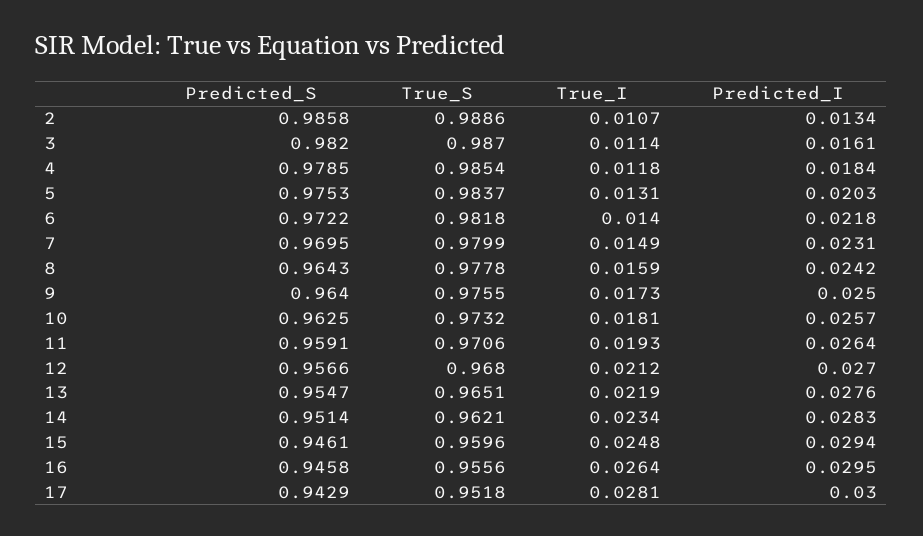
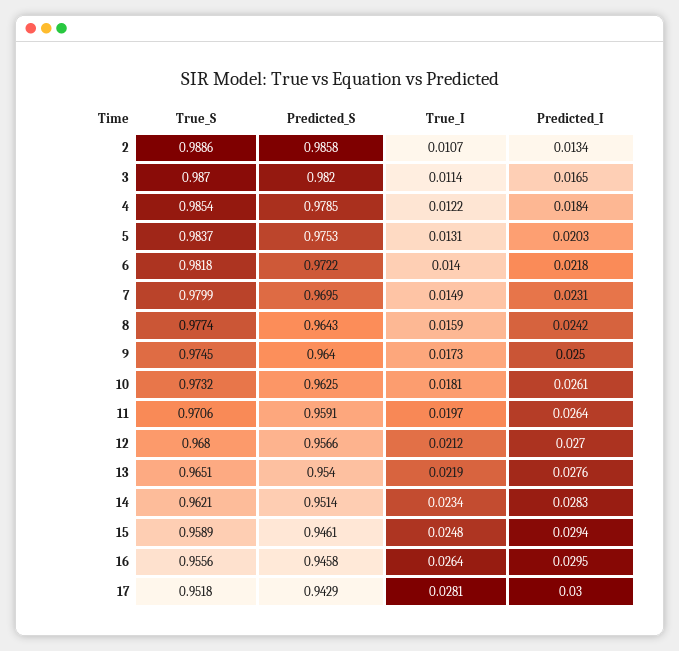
  {
    "Predicted_S": {
      "2": 0.9858,
      "3": 0.982,
      "4": 0.9785,
      "5": 0.9753,
      "6": 0.9722,
      "7": 0.9695,
      "8": 0.9643,
      "9": 0.964,
      "10": 0.9625,
      "11": 0.9591,
      "12": 0.9566,
-     "13": 0.9547,
+     "13": 0.954,
      "14": 0.9514,
      "15": 0.9461,
      "16": 0.9458,
      "17": 0.9429
    },
    "True_S": {
      "2": 0.9886,
      "3": 0.987,
      "4": 0.9854,
      "5": 0.9837,
      "6": 0.9818,
      "7": 0.9799,
-     "8": 0.9778,
+     "8": 0.9774,
-     "9": 0.9755,
+     "9": 0.9745,
      "10": 0.9732,
      "11": 0.9706,
      "12": 0.968,
      "13": 0.9651,
      "14": 0.9621,
-     "15": 0.9596,
+     "15": 0.9589,
      "16": 0.9556,
      "17": 0.9518
    },
    "True_I": {
      "2": 0.0107,
      "3": 0.0114,
-     "4": 0.0118,
+     "4": 0.0122,
      "5": 0.0131,
      "6": 0.014,
      "7": 0.0149,
      "8": 0.0159,
      "9": 0.0173,
      "10": 0.0181,
-     "11": 0.0193,
+     "11": 0.0197,
      "12": 0.0212,
      "13": 0.0219,
      "14": 0.0234,
      "15": 0.0248,
      "16": 0.0264,
      "17": 0.0281
    },
    "Predicted_I": {
      "2": 0.0134,
-     "3": 0.0161,
+     "3": 0.0165,
      "4": 0.0184,
      "5": 0.0203,
      "6": 0.0218,
      "7": 0.0231,
      "8": 0.0242,
      "9": 0.025,
-     "10": 0.0257,
+     "10": 0.0261,
      "11": 0.0264,
      "12": 0.027,
      "13": 0.0276,
      "14": 0.0283,
      "15": 0.0294,
      "16": 0.0295,
      "17": 0.03
    }
  }

